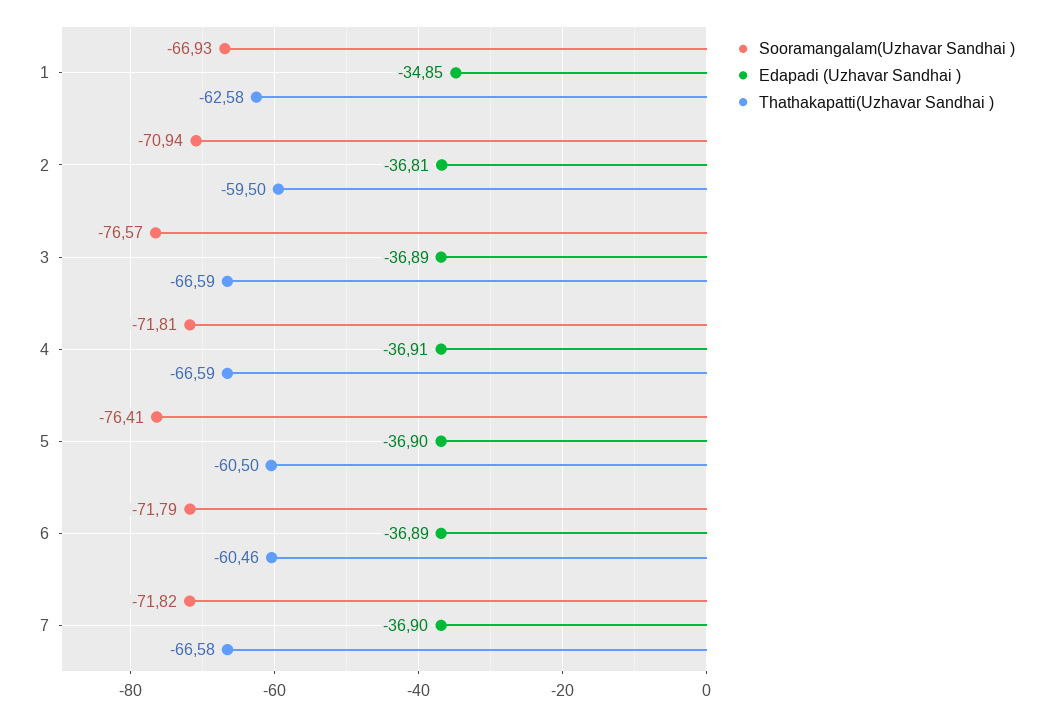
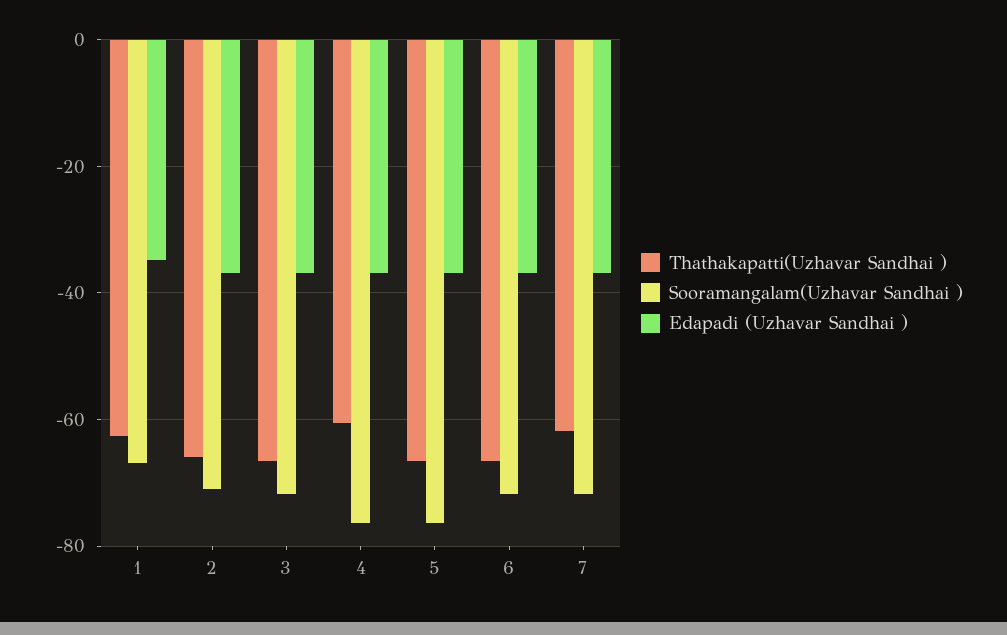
  {
    "Sooramangalam(Uzhavar Sandhai )": {
      "1": -66.93,
      "2": -70.94,
-     "3": -76.57,
+     "3": -72,
-     "4": -71.81,
+     "4": -76,
      "5": -76.41,
      "6": -71.79,
      "7": -71.82
    },
    "Edapadi (Uzhavar Sandhai )": {
      "1": -34.85,
      "2": -36.81,
      "3": -36.89,
      "4": -36.91,
      "5": -36.9,
      "6": -36.89,
      "7": -36.9
    },
    "Thathakapatti(Uzhavar Sandhai )": {
      "1": -62.58,
-     "2": -59.5,
+     "2": -66,
      "3": -66.59,
-     "4": -66.59,
+     "4": -60,
-     "5": -60.5,
+     "5": -66,
-     "6": -60.46,
+     "6": -66,
-     "7": -66.58
+     "7": -62
    }
  }

